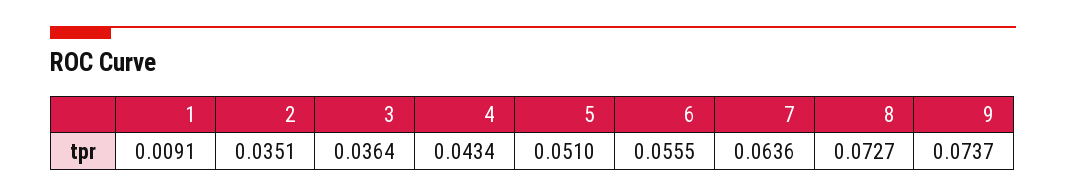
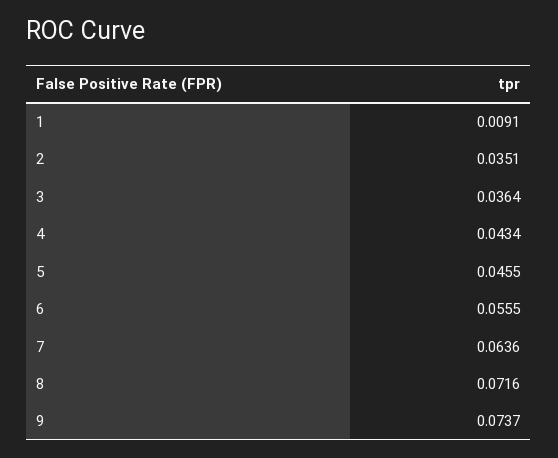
  {
    "1": 0.0091,
    "2": 0.0351,
    "3": 0.0364,
    "4": 0.0434,
-   "5": 0.051,
+   "5": 0.0455,
    "6": 0.0555,
    "7": 0.0636,
-   "8": 0.0727,
+   "8": 0.0716,
    "9": 0.0737
  }

